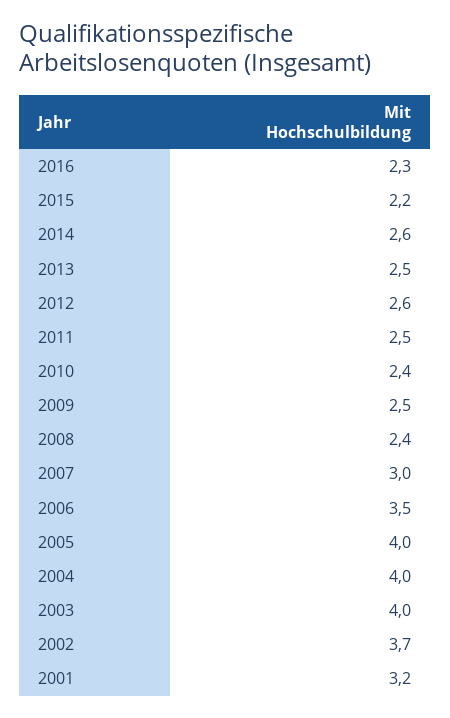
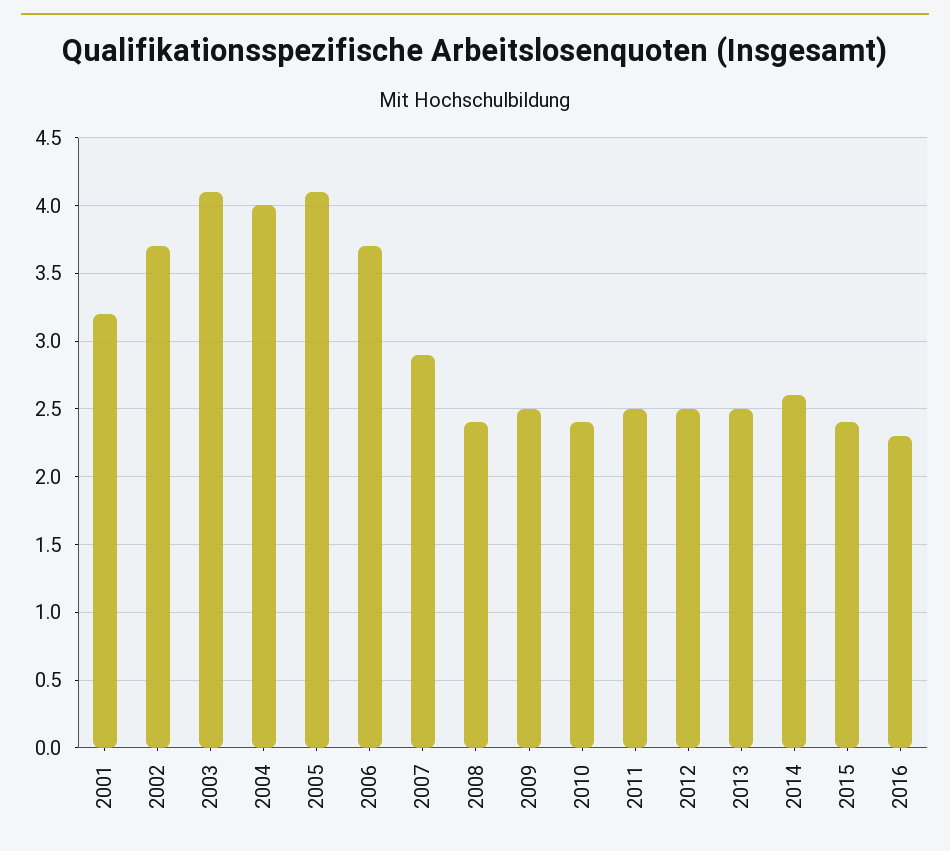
  {
    "2016": 2.3,
-   "2015": 2.2,
+   "2015": 2.4,
    "2014": 2.6,
    "2013": 2.5,
-   "2012": 2.6,
+   "2012": 2.5,
    "2011": 2.5,
    "2010": 2.4,
    "2009": 2.5,
    "2008": 2.4,
-   "2007": 3,
+   "2007": 2.9,
-   "2006": 3.5,
+   "2006": 3.7,
-   "2005": 4,
+   "2005": 4.1,
    "2004": 4,
-   "2003": 4,
+   "2003": 4.1,
    "2002": 3.7,
    "2001": 3.2
  }

